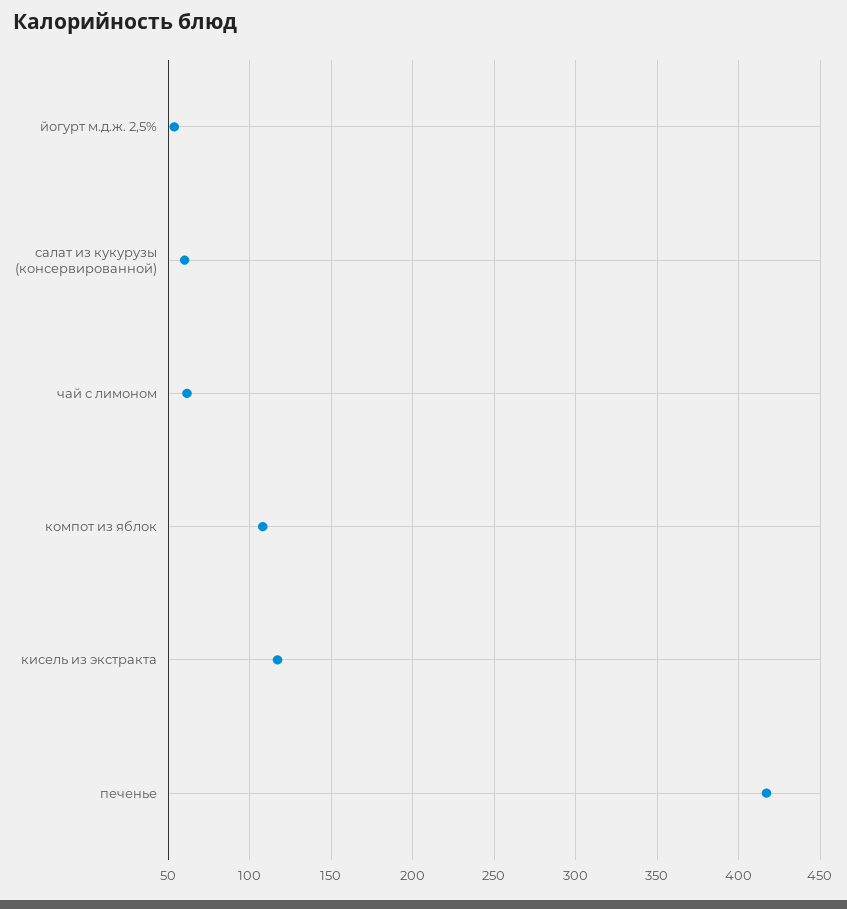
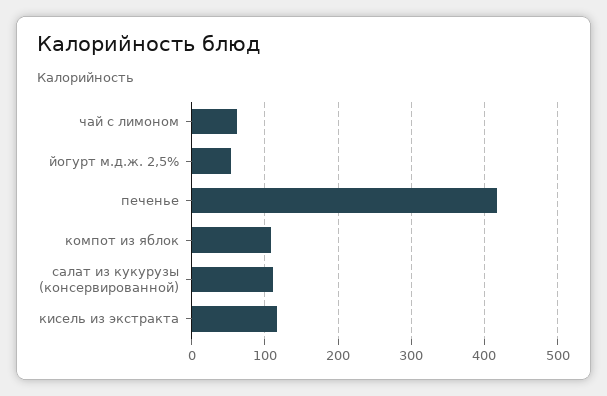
  {
    "йогурт м.д.ж. 2,5%": 55,
-   "салат из кукурузы (консервированной)": 60,
+   "салат из кукурузы (консервированной)": 110,
    "чай с лимоном": 60,
    "компот из яблок": 110,
    "кисель из экстракта": 115,
    "печенье": 415
  }

